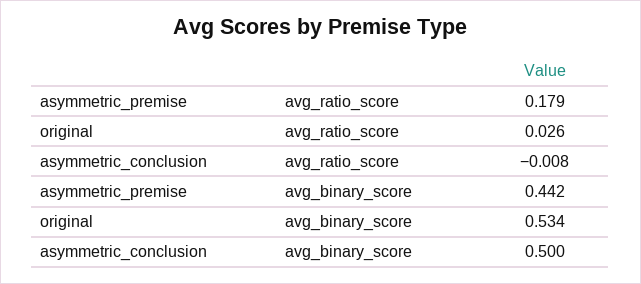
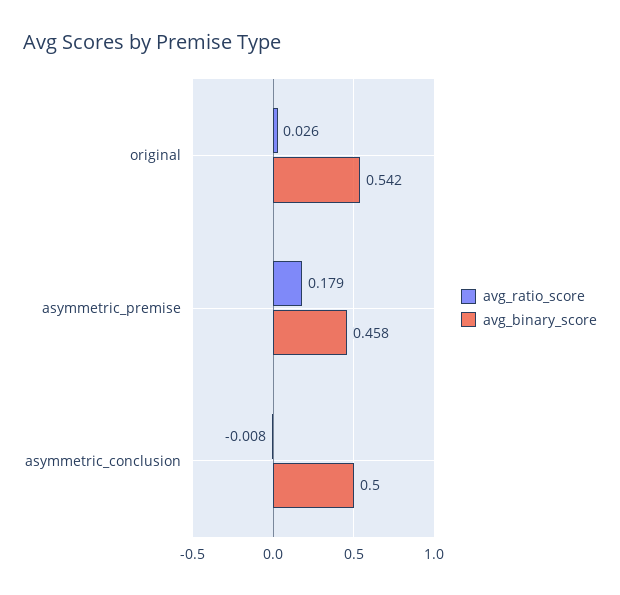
  {
    "avg_ratio_score": {
      "asymmetric_premise": 0.179,
      "original": 0.026,
      "asymmetric_conclusion": -0.008
    },
    "avg_binary_score": {
-     "asymmetric_premise": 0.442,
+     "asymmetric_premise": 0.458,
-     "original": 0.534,
+     "original": 0.542,
      "asymmetric_conclusion": 0.5
    }
  }

